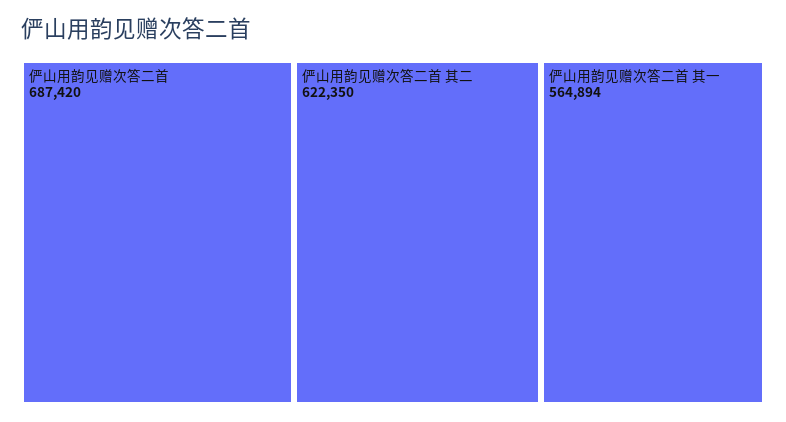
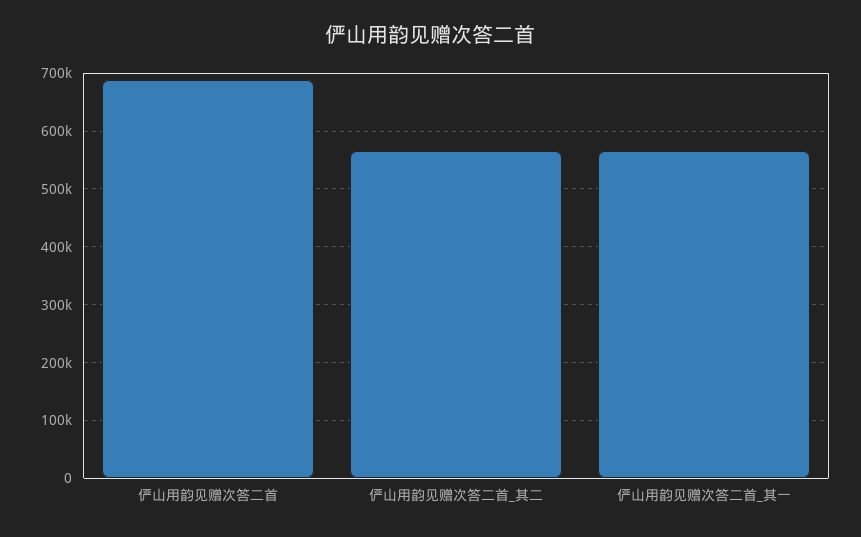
  {
    "俨山用韵见赠次答二首": 687420,
-   "俨山用韵见赠次答二首 其二": 622350,
+   "俨山用韵见赠次答二首 其二": 560000,
    "俨山用韵见赠次答二首 其一": 564894
  }

